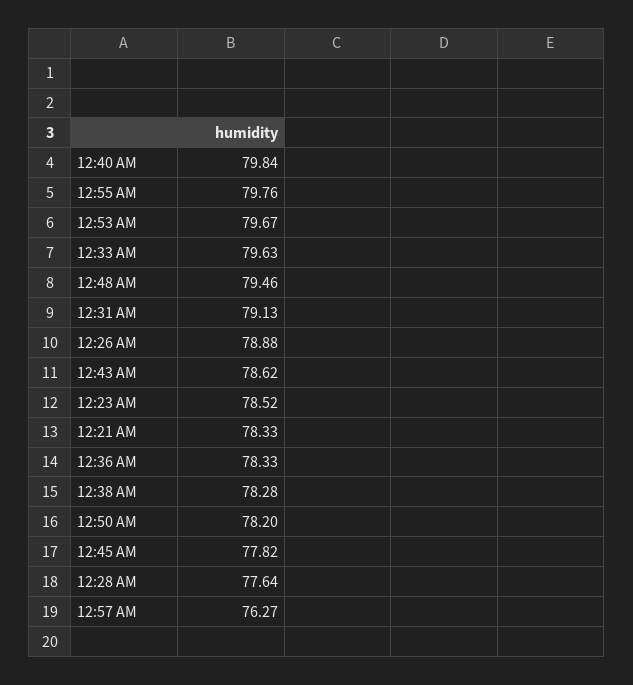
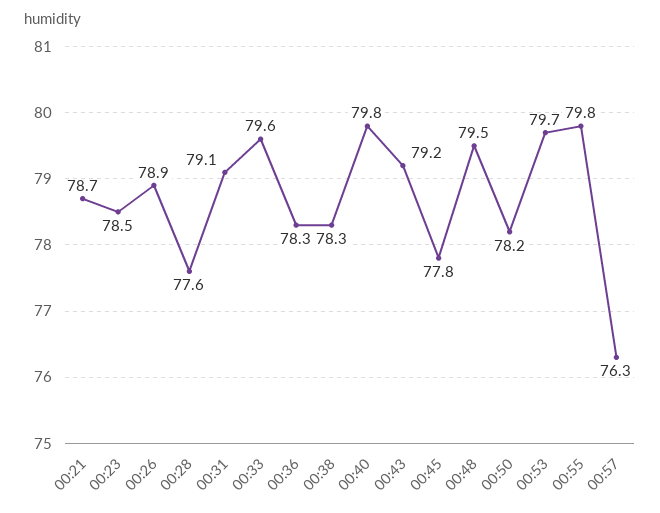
  {
    "12:40 AM": 79.84,
    "12:55 AM": 79.76,
    "12:53 AM": 79.67,
    "12:33 AM": 79.63,
    "12:48 AM": 79.46,
    "12:31 AM": 79.13,
    "12:26 AM": 78.88,
-   "12:43 AM": 78.62,
+   "12:43 AM": 79.2,
    "12:23 AM": 78.52,
-   "12:21 AM": 78.33,
+   "12:21 AM": 78.7,
    "12:36 AM": 78.33,
    "12:38 AM": 78.28,
    "12:50 AM": 78.2,
    "12:45 AM": 77.82,
    "12:28 AM": 77.64,
    "12:57 AM": 76.27
  }

